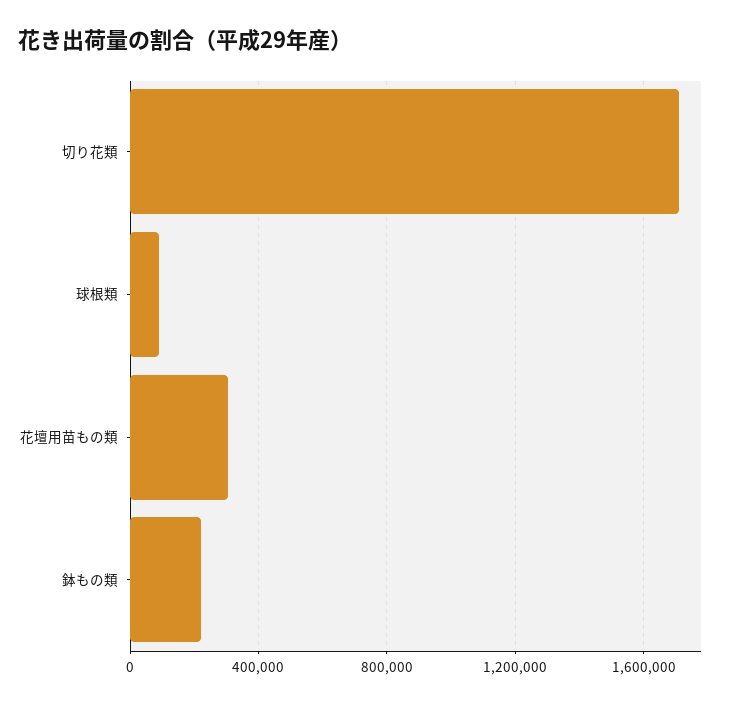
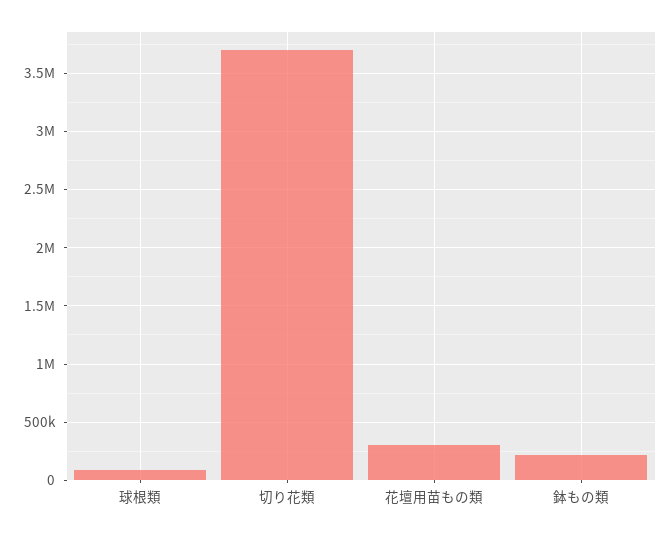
  {
-   "切り花類": 1700000,
+   "切り花類": 3700000,
    "球根類": 100000,
    "花壇用苗もの類": 300000,
    "鉢もの類": 200000
  }

